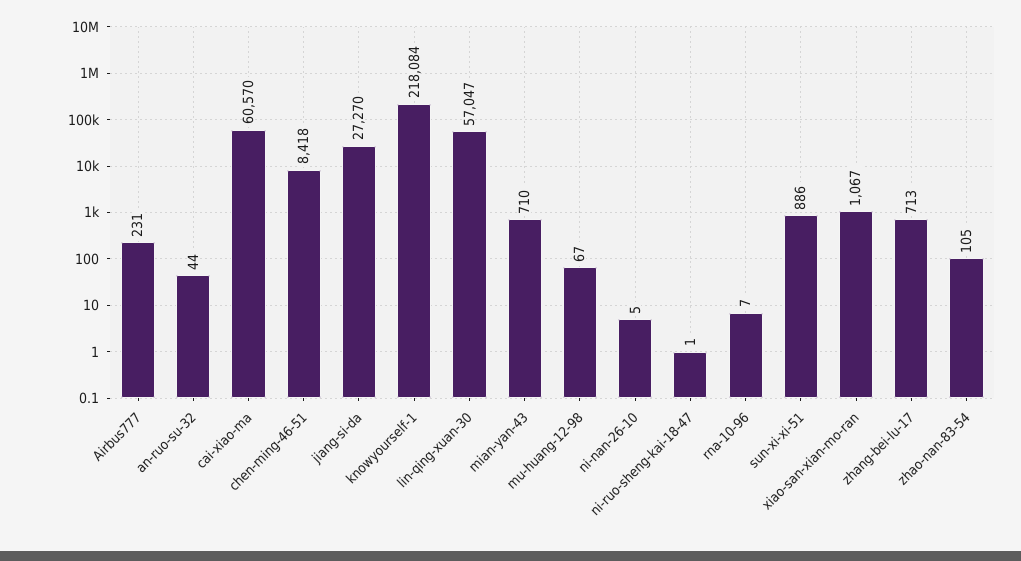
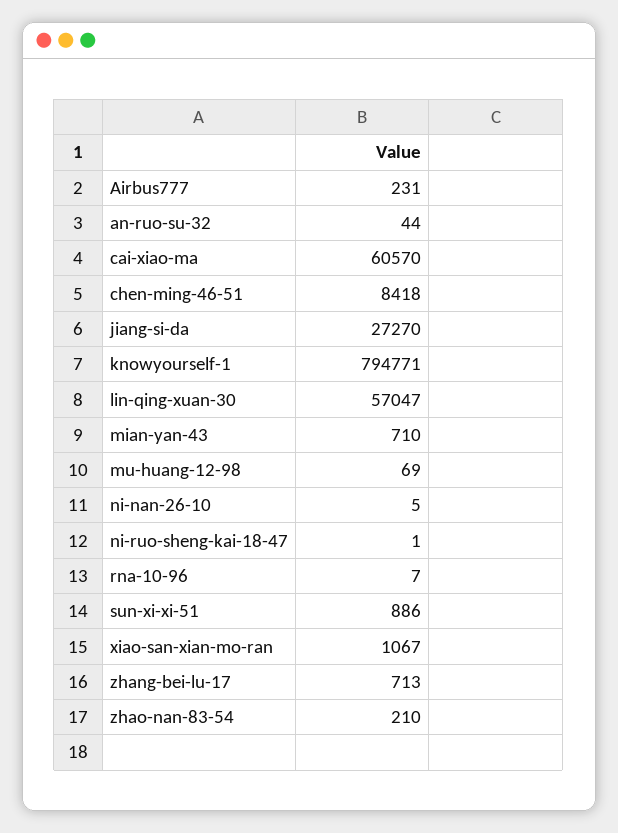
  {
    "Airbus777": 231,
    "an-ruo-su-32": 44,
    "cai-xiao-ma": 60570,
    "chen-ming-46-51": 8418,
    "jiang-si-da": 27270,
-   "knowyourself-1": 218084,
+   "knowyourself-1": 794771,
    "lin-qing-xuan-30": 57047,
    "mian-yan-43": 710,
-   "mu-huang-12-98": 67,
+   "mu-huang-12-98": 69,
    "ni-nan-26-10": 5,
    "ni-ruo-sheng-kai-18-47": 1,
    "rna-10-96": 7,
    "sun-xi-xi-51": 886,
    "xiao-san-xian-mo-ran": 1067,
    "zhang-bei-lu-17": 713,
-   "zhao-nan-83-54": 105
+   "zhao-nan-83-54": 210
  }

